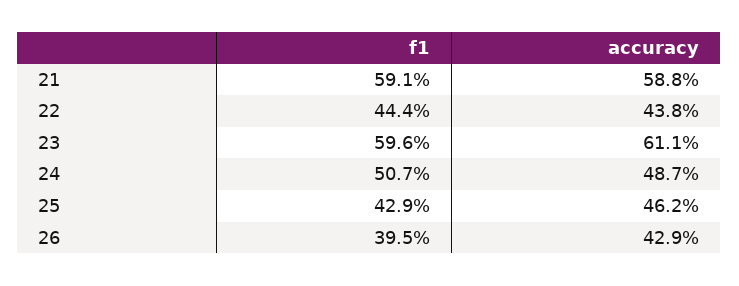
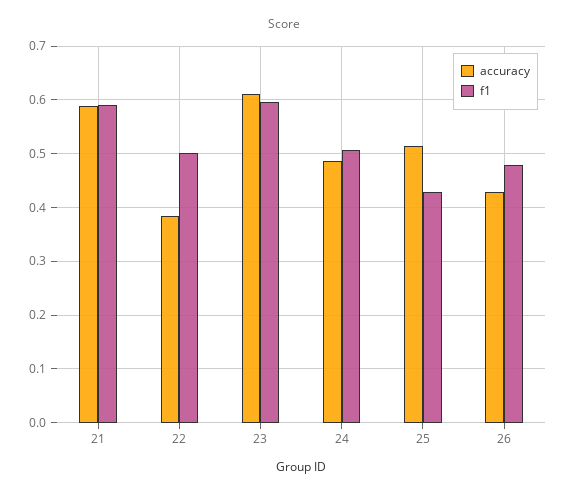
  {
    "f1": {
      "21": 0.591,
-     "22": 0.444,
+     "22": 0.5,
      "23": 0.596,
      "24": 0.507,
      "25": 0.429,
-     "26": 0.395
+     "26": 0.48
    },
    "accuracy": {
      "21": 0.588,
-     "22": 0.438,
+     "22": 0.38,
      "23": 0.611,
      "24": 0.487,
-     "25": 0.462,
+     "25": 0.52,
      "26": 0.429
    }
  }

